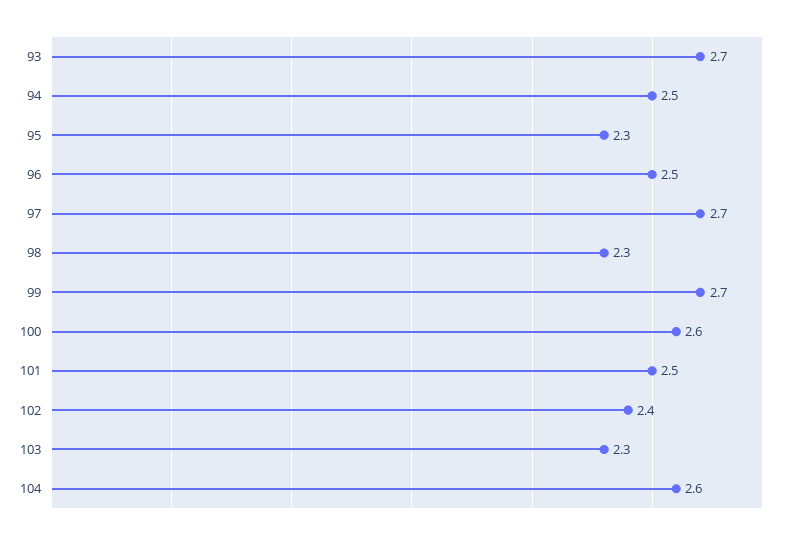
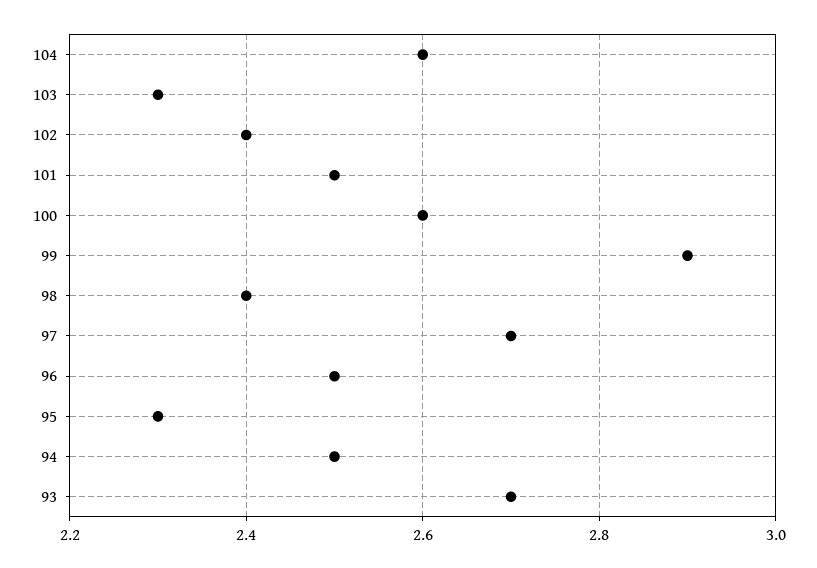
  {
    "93": 2.7,
    "94": 2.5,
    "95": 2.3,
    "96": 2.5,
    "97": 2.7,
-   "98": 2.3,
+   "98": 2.4,
-   "99": 2.7,
+   "99": 2.9,
    "100": 2.6,
    "101": 2.5,
    "102": 2.4,
    "103": 2.3,
    "104": 2.6
  }

